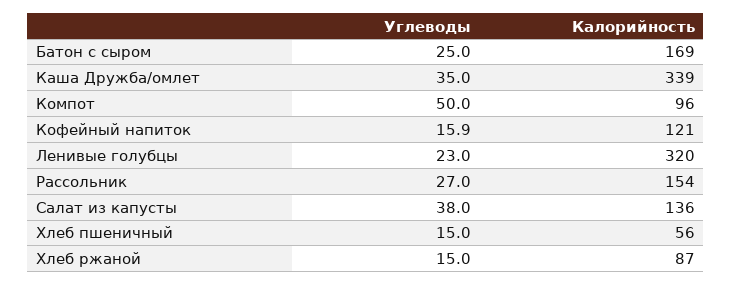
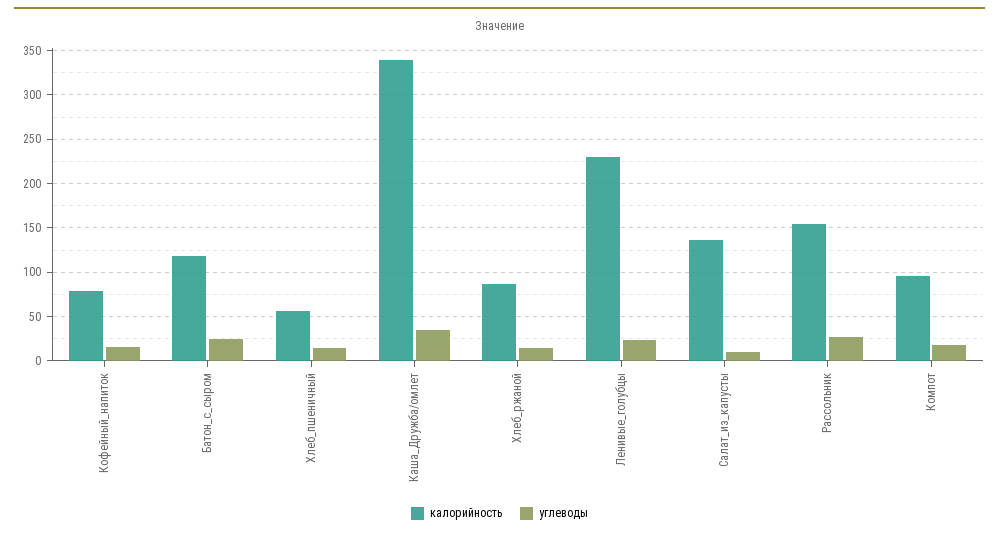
  {
    "Углеводы": {
      "Батон с сыром": 25,
      "Каша Дружба/омлет": 35,
-     "Компот": 50,
+     "Компот": 20,
      "Кофейный напиток": 15.9,
      "Ленивые голубцы": 23,
      "Рассольник": 27,
-     "Салат из капусты": 38,
+     "Салат из капусты": 10,
      "Хлеб пшеничный": 15,
      "Хлеб ржаной": 15
    },
    "Калорийность": {
-     "Батон с сыром": 169,
+     "Батон с сыром": 120,
      "Каша Дружба/омлет": 339,
      "Компот": 96,
-     "Кофейный напиток": 121,
+     "Кофейный напиток": 80,
-     "Ленивые голубцы": 320,
+     "Ленивые голубцы": 230,
      "Рассольник": 154,
      "Салат из капусты": 136,
      "Хлеб пшеничный": 56,
      "Хлеб ржаной": 87
    }
  }

